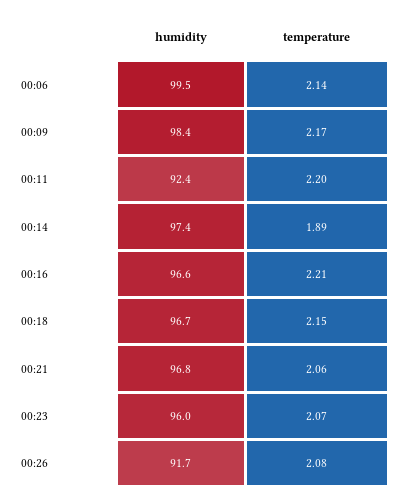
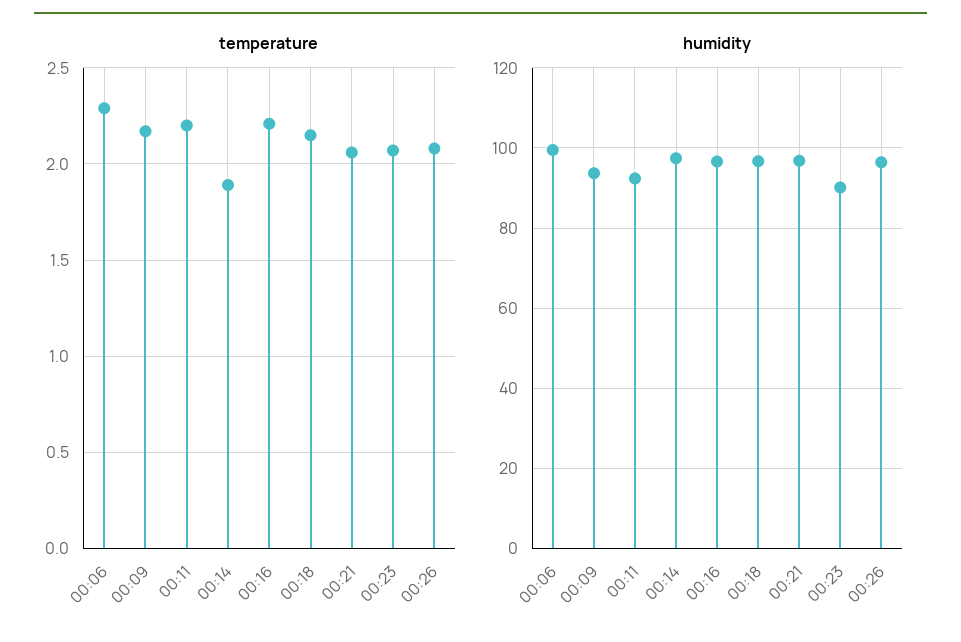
  {
    "humidity": {
      "00:06": 99.5,
-     "00:09": 98.4,
+     "00:09": 94,
      "00:11": 92.4,
      "00:14": 97.4,
      "00:16": 96.6,
      "00:18": 96.7,
      "00:21": 96.8,
-     "00:23": 96,
+     "00:23": 90,
-     "00:26": 91.7
+     "00:26": 96
    },
    "temperature": {
-     "00:06": 2.14,
+     "00:06": 2.3,
      "00:09": 2.17,
      "00:11": 2.2,
      "00:14": 1.89,
      "00:16": 2.21,
      "00:18": 2.15,
      "00:21": 2.06,
      "00:23": 2.07,
      "00:26": 2.08
    }
  }

